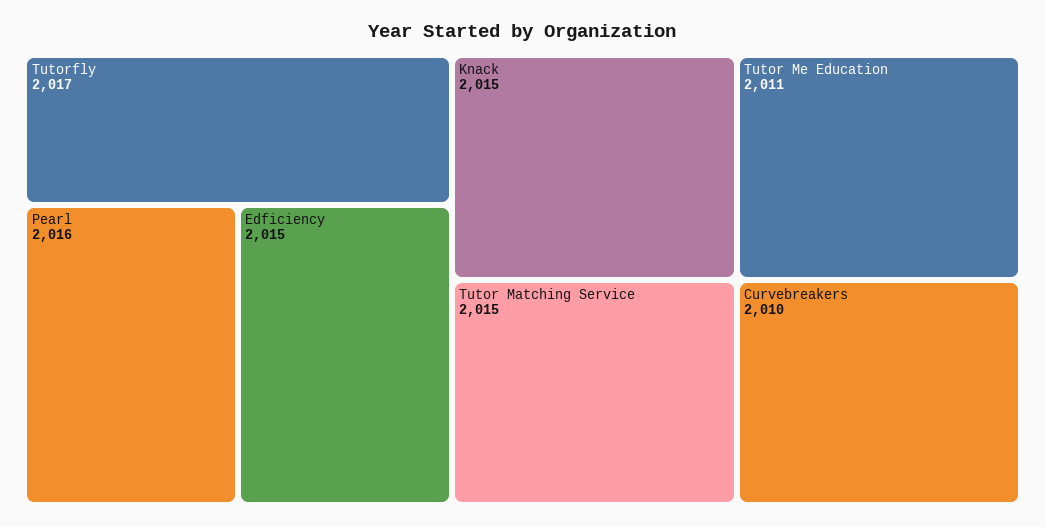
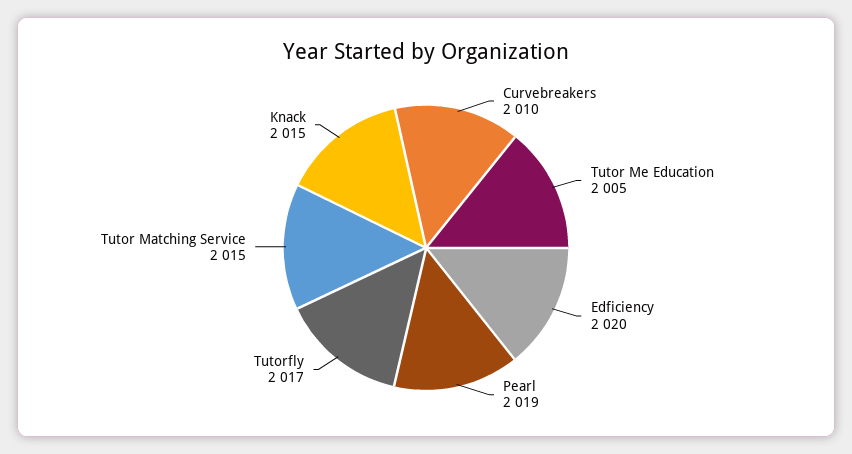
  {
    "Tutorfly": 2017,
-   "Pearl": 2016,
+   "Pearl": 2019,
-   "Edficiency": 2015,
+   "Edficiency": 2020,
    "Knack": 2015,
    "Tutor Matching Service": 2015,
-   "Tutor Me Education": 2011,
+   "Tutor Me Education": 2005,
    "Curvebreakers": 2010
  }

